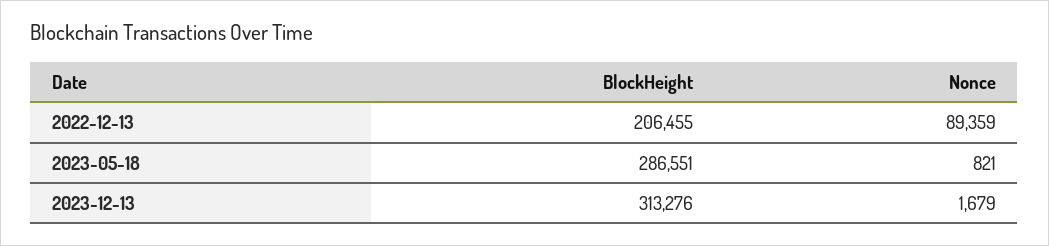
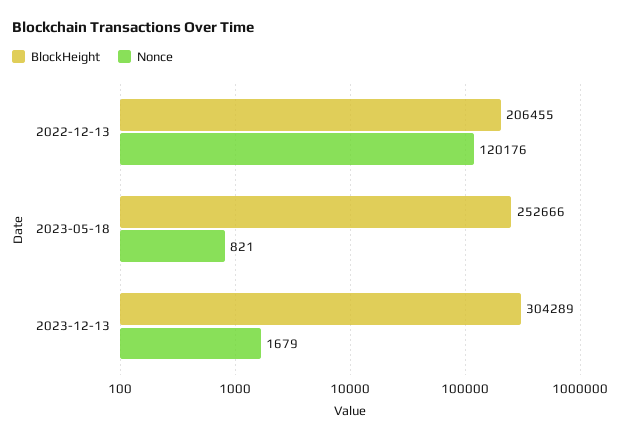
  {
    "BlockHeight": {
      "2022-12-13": 206455,
-     "2023-05-18": 286551,
+     "2023-05-18": 252666,
-     "2023-12-13": 313276
+     "2023-12-13": 304289
    },
    "Nonce": {
-     "2022-12-13": 89359,
+     "2022-12-13": 120176,
      "2023-05-18": 821,
      "2023-12-13": 1679
    }
  }

